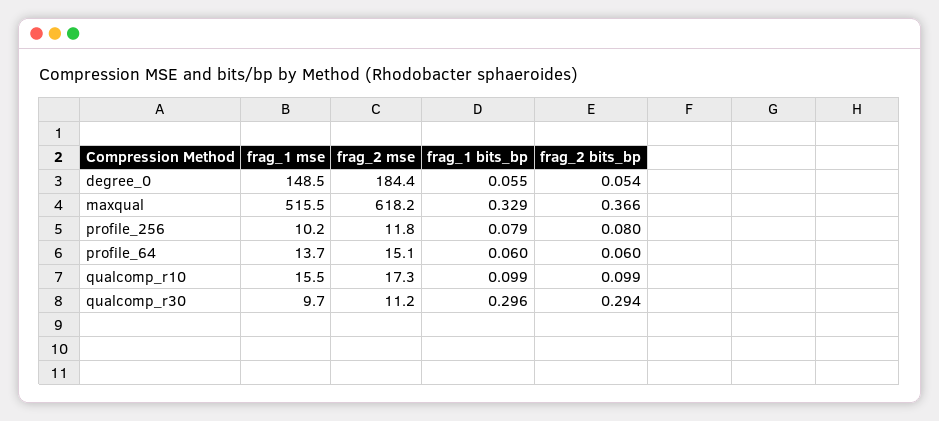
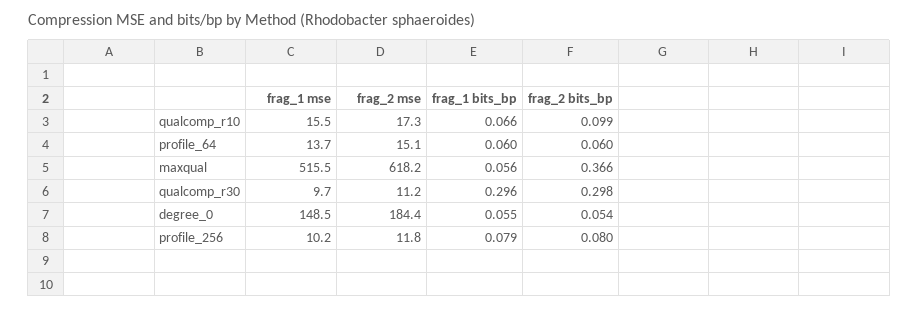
  {
    "frag_1 mse": {
      "degree_0": 148.5,
      "maxqual": 515.5,
      "profile_256": 10.2,
      "profile_64": 13.7,
      "qualcomp_r10": 15.5,
      "qualcomp_r30": 9.7
    },
    "frag_2 mse": {
      "degree_0": 184.4,
      "maxqual": 618.2,
      "profile_256": 11.8,
      "profile_64": 15.1,
      "qualcomp_r10": 17.3,
      "qualcomp_r30": 11.2
    },
    "frag_1 bits_bp": {
      "degree_0": 0.055,
-     "maxqual": 0.329,
+     "maxqual": 0.056,
      "profile_256": 0.079,
      "profile_64": 0.06,
-     "qualcomp_r10": 0.099,
+     "qualcomp_r10": 0.066,
      "qualcomp_r30": 0.296
    },
    "frag_2 bits_bp": {
      "degree_0": 0.054,
      "maxqual": 0.366,
      "profile_256": 0.08,
      "profile_64": 0.06,
      "qualcomp_r10": 0.099,
-     "qualcomp_r30": 0.294
+     "qualcomp_r30": 0.298
    }
  }

